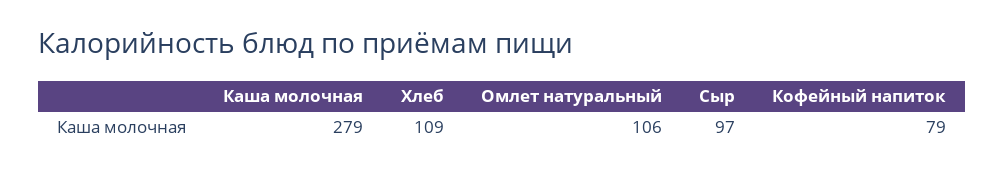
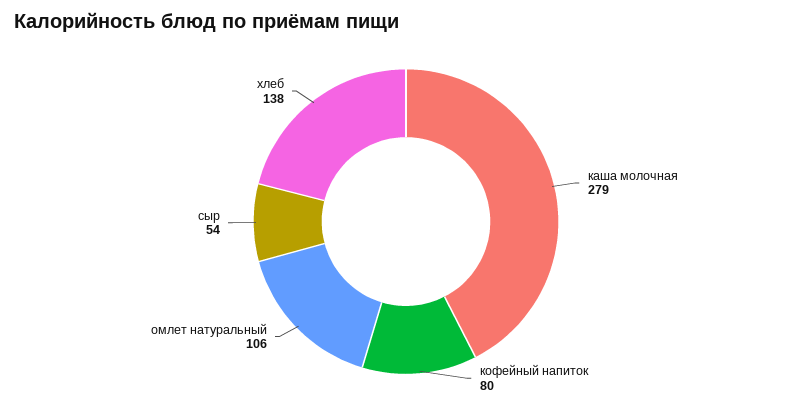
  {
    "Каша молочная": 279,
-   "Хлеб": 109,
+   "Хлеб": 138,
    "Омлет натуральный": 106,
-   "Сыр": 97,
+   "Сыр": 54,
-   "Кофейный напиток": 79
+   "Кофейный напиток": 80
  }

